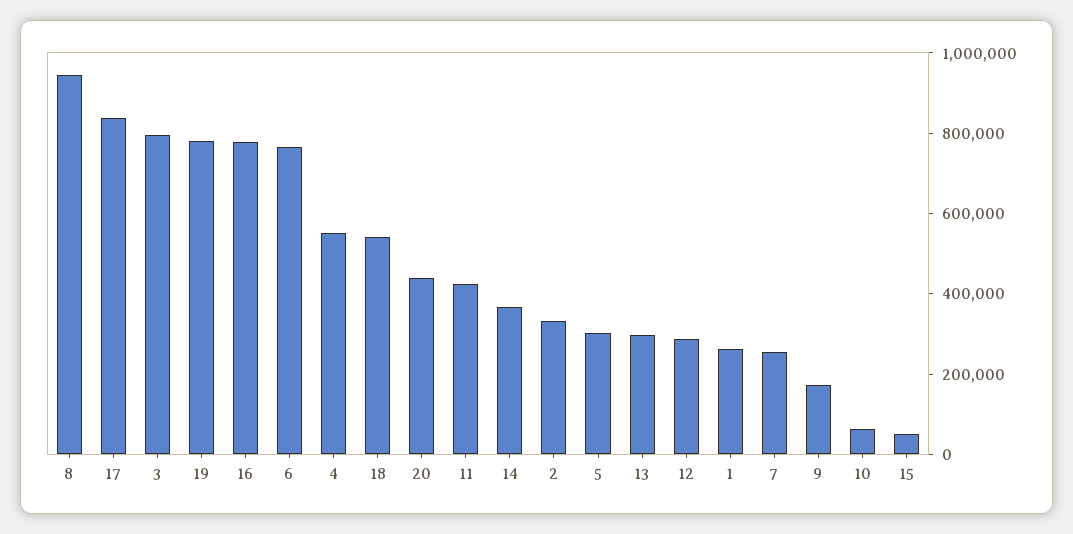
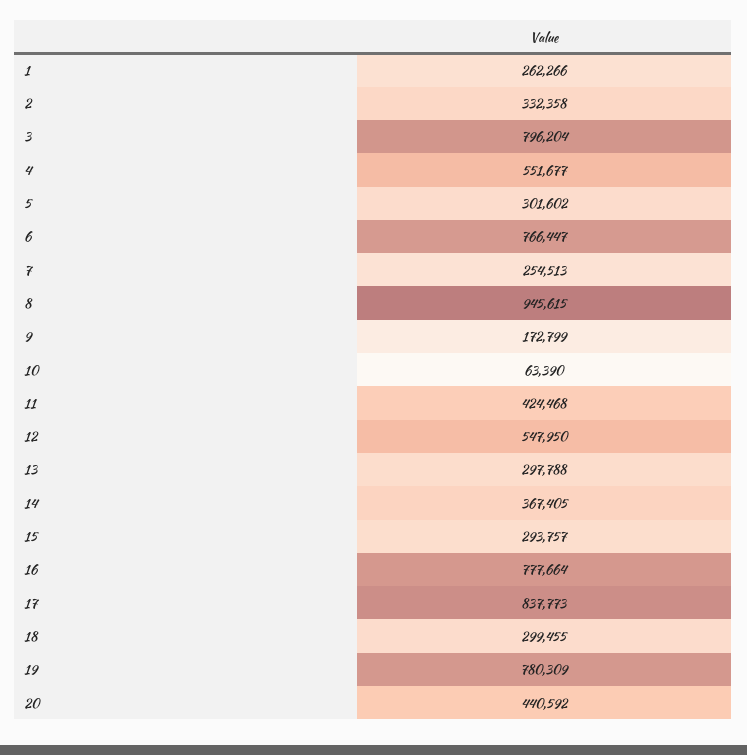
  {
    "8": 945615,
    "17": 837773,
    "3": 796204,
    "19": 780309,
    "16": 777664,
    "6": 766447,
    "4": 551677,
-   "18": 550000,
+   "18": 299455,
    "20": 440592,
    "11": 424468,
    "14": 367405,
    "2": 332358,
    "5": 301602,
    "13": 297788,
-   "12": 300000,
+   "12": 547950,
    "1": 262266,
    "7": 254513,
    "9": 172799,
    "10": 63390,
-   "15": 50000
+   "15": 293757
  }

